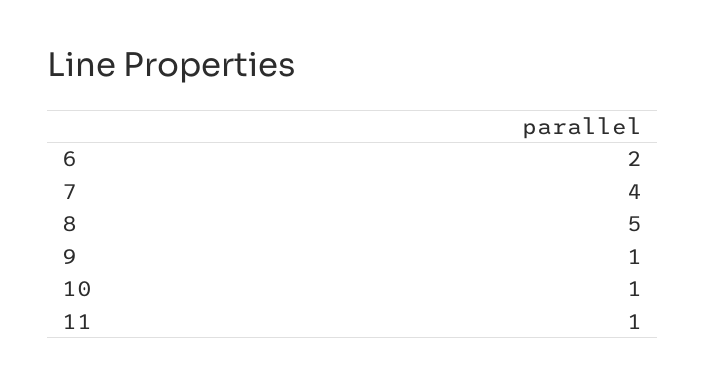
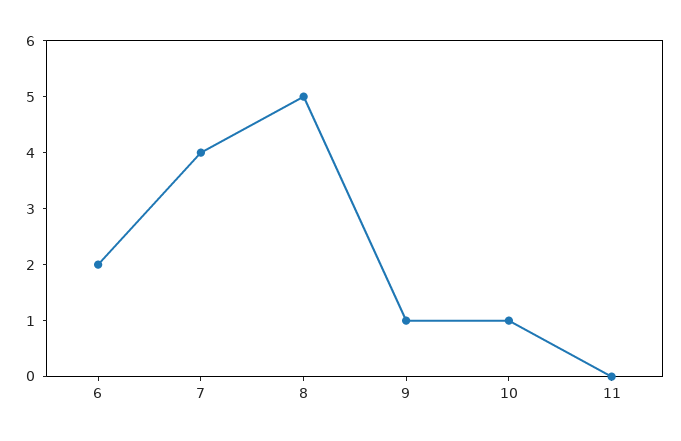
  {
    "6": 2,
    "7": 4,
    "8": 5,
    "9": 1,
    "10": 1,
-   "11": 1
+   "11": 0
  }

